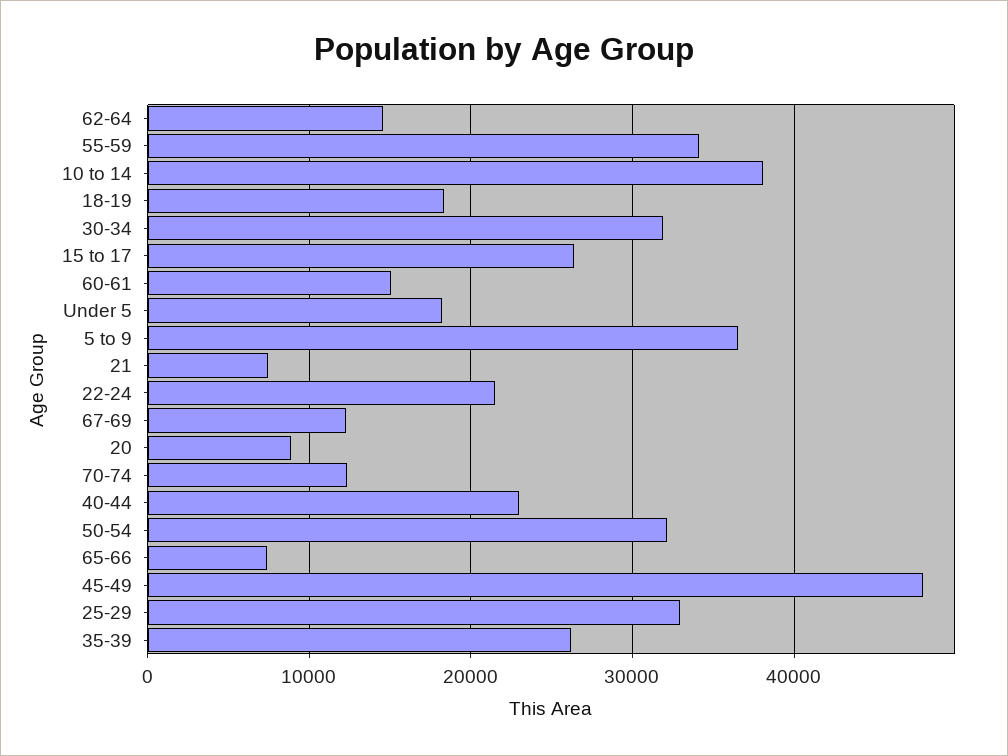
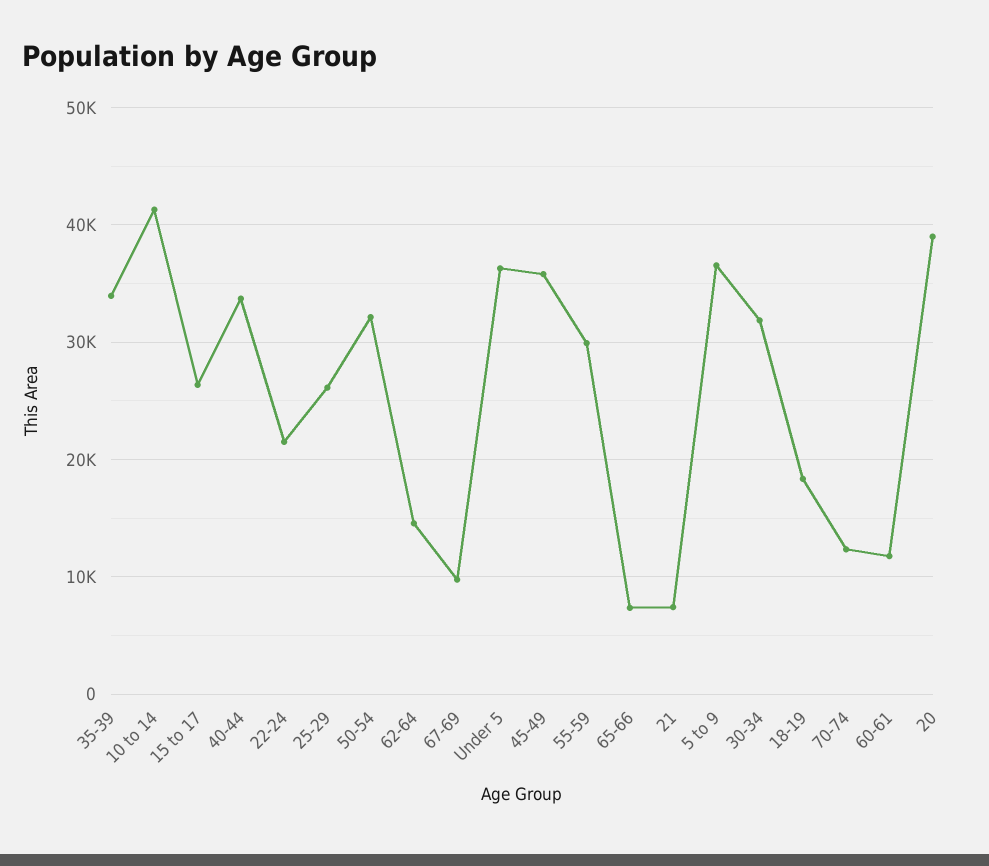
  {
    "62-64": 15000,
-   "55-59": 34000,
+   "55-59": 30000,
-   "10 to 14": 38000,
+   "10 to 14": 41000,
    "18-19": 18000,
    "30-34": 32000,
    "15 to 17": 26000,
-   "60-61": 15000,
+   "60-61": 12000,
-   "Under 5": 18000,
+   "Under 5": 36000,
    "5 to 9": 37000,
    "21": 7000,
    "22-24": 22000,
-   "67-69": 12000,
+   "67-69": 10000,
-   "20": 9000,
+   "20": 39000,
    "70-74": 12000,
-   "40-44": 23000,
+   "40-44": 34000,
    "50-54": 32000,
    "65-66": 7000,
-   "45-49": 48000,
+   "45-49": 36000,
-   "25-29": 33000,
+   "25-29": 26000,
-   "35-39": 26000
+   "35-39": 34000
  }

